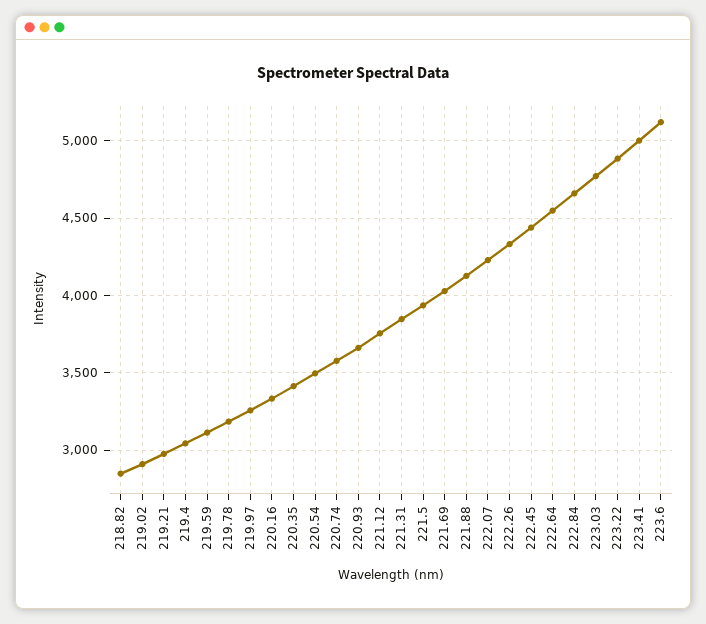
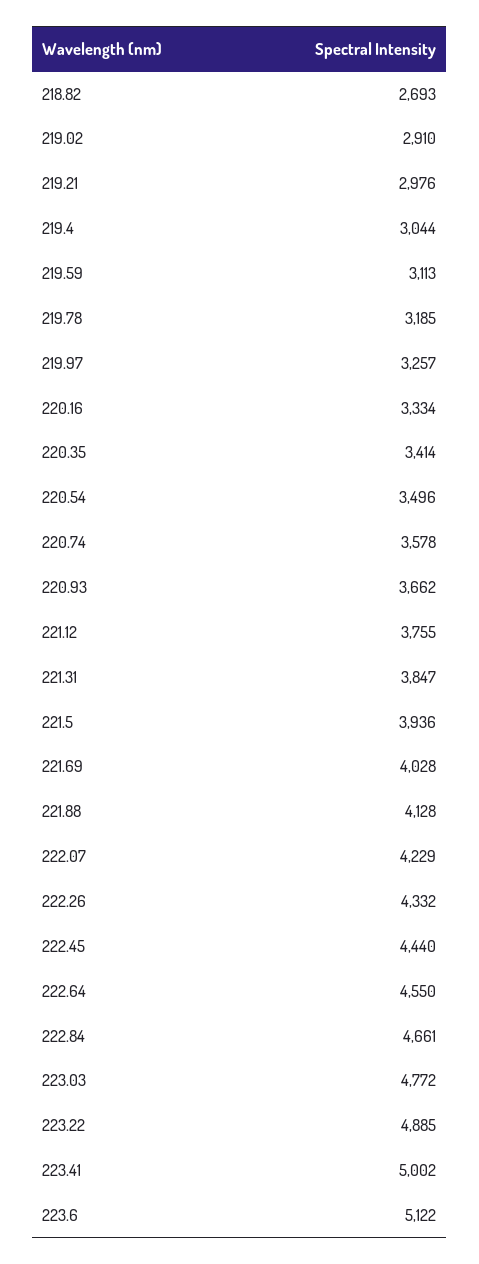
  {
-   "218.82": 2850,
+   "218.82": 2693,
    "219.02": 2910,
    "219.21": 2976,
    "219.4": 3044,
    "219.59": 3113,
    "219.78": 3185,
    "219.97": 3257,
    "220.16": 3334,
    "220.35": 3414,
    "220.54": 3496,
    "220.74": 3578,
    "220.93": 3662,
    "221.12": 3755,
    "221.31": 3847,
    "221.5": 3936,
    "221.69": 4028,
    "221.88": 4128,
    "222.07": 4229,
    "222.26": 4332,
    "222.45": 4440,
    "222.64": 4550,
    "222.84": 4661,
    "223.03": 4772,
    "223.22": 4885,
    "223.41": 5002,
    "223.6": 5122
  }

